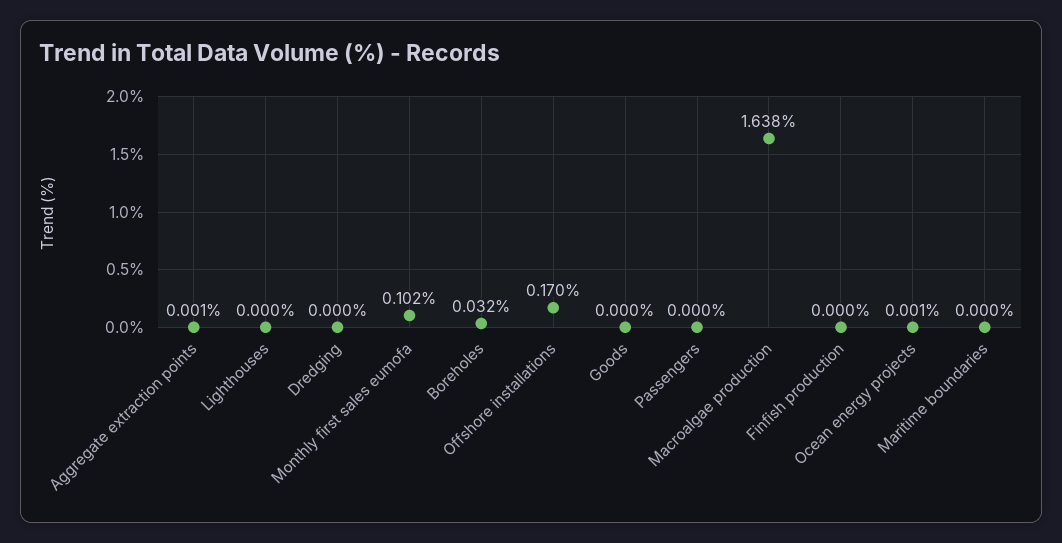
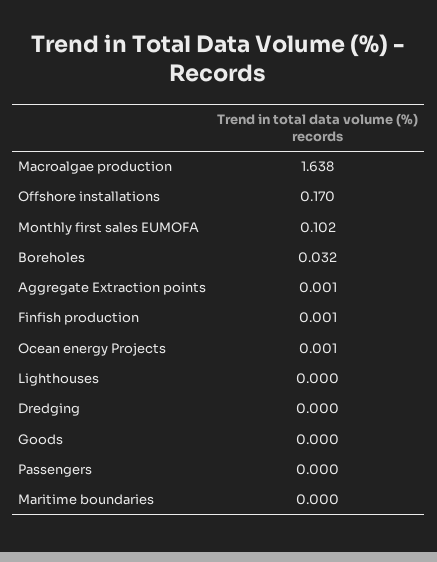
  {
    "Aggregate extraction points": 0.001,
    "Lighthouses": 0,
    "Dredging": 0,
    "Monthly first sales eumofa": 0.102,
    "Boreholes": 0.032,
    "Offshore installations": 0.17,
    "Goods": 0,
    "Passengers": 0,
    "Macroalgae production": 1.638,
-   "Finfish production": 0,
+   "Finfish production": 0.001,
    "Ocean energy projects": 0.001,
    "Maritime boundaries": 0
  }

